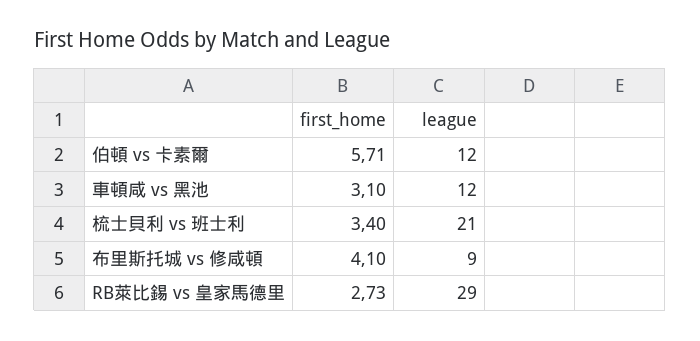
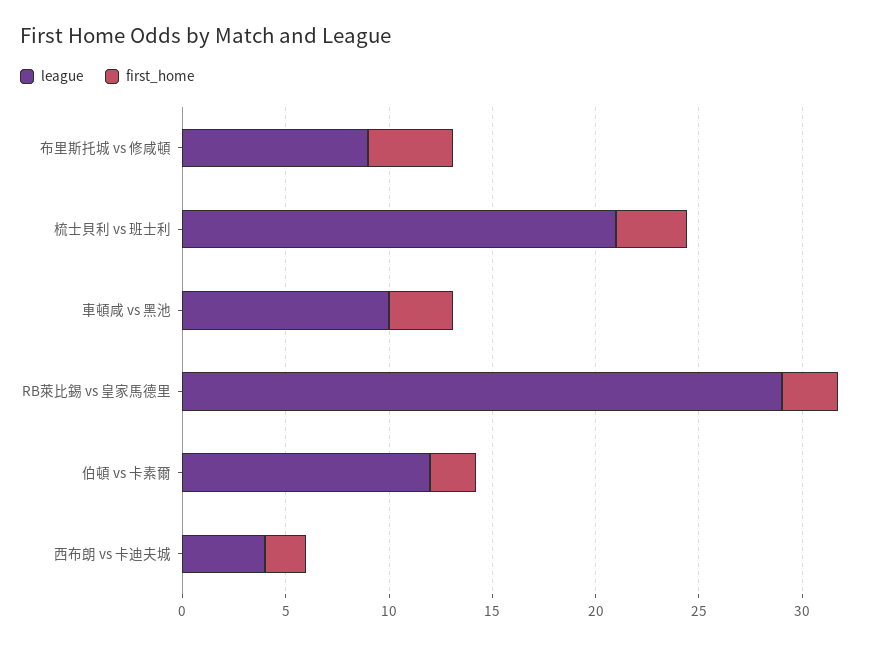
  {
    "first_home": {
-     "伯頓 vs 卡素爾": 5.71,
+     "伯頓 vs 卡素爾": 2,
      "車頓咸 vs 黑池": 3.1,
      "梳士貝利 vs 班士利": 3.4,
      "布里斯托城 vs 修咸頓": 4.1,
-     "RB萊比錫 vs 皇家馬德里": 2.73
+     "RB萊比錫 vs 皇家馬德里": 2.73,
+     "西布朗 vs 卡迪夫城": 2
    },
    "league": {
      "伯頓 vs 卡素爾": 12,
-     "車頓咸 vs 黑池": 12,
+     "車頓咸 vs 黑池": 10,
      "梳士貝利 vs 班士利": 21,
      "布里斯托城 vs 修咸頓": 9,
-     "RB萊比錫 vs 皇家馬德里": 29
+     "RB萊比錫 vs 皇家馬德里": 29,
+     "西布朗 vs 卡迪夫城": 4
    }
  }

